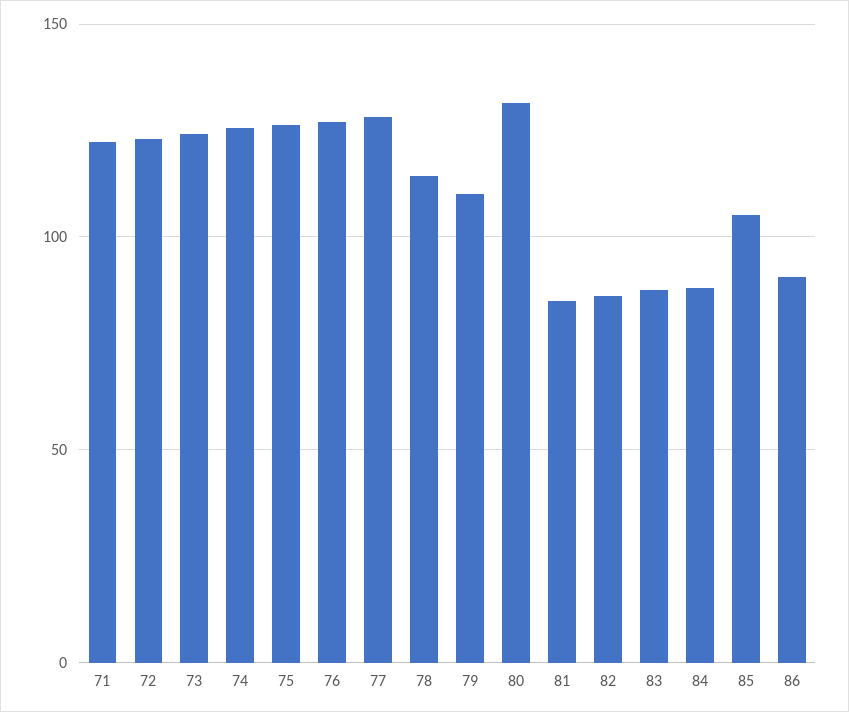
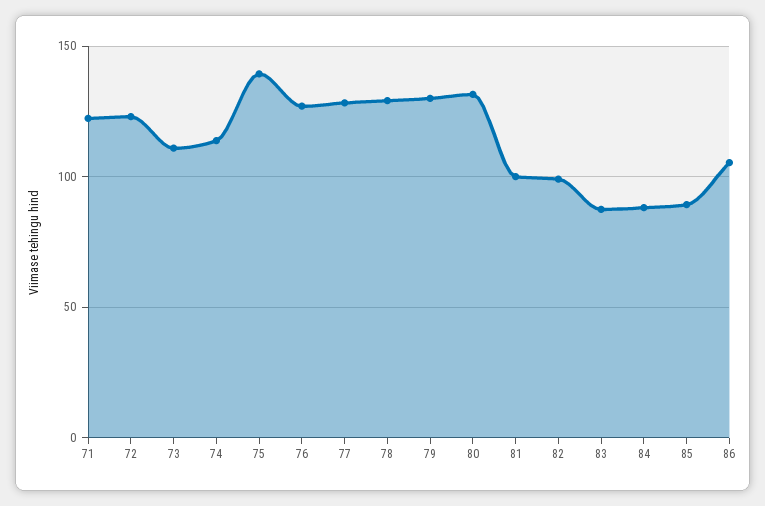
  {
    "71": 120,
    "72": 125,
-   "73": 125,
+   "73": 110,
-   "74": 125,
+   "74": 115,
-   "75": 125,
+   "75": 140,
    "76": 125,
    "77": 130,
-   "78": 115,
+   "78": 130,
-   "79": 110,
+   "79": 130,
    "80": 130,
-   "81": 85,
+   "81": 100,
-   "82": 85,
+   "82": 100,
    "83": 90,
    "84": 90,
-   "85": 105,
+   "85": 90,
-   "86": 90
+   "86": 105
  }

